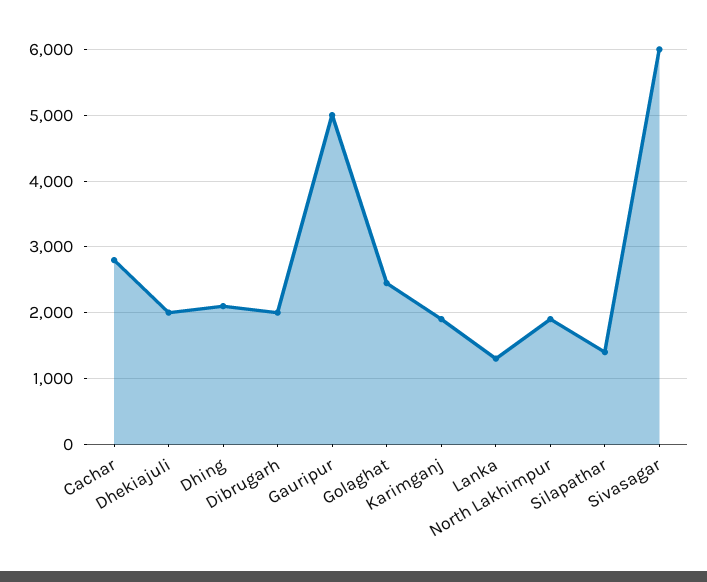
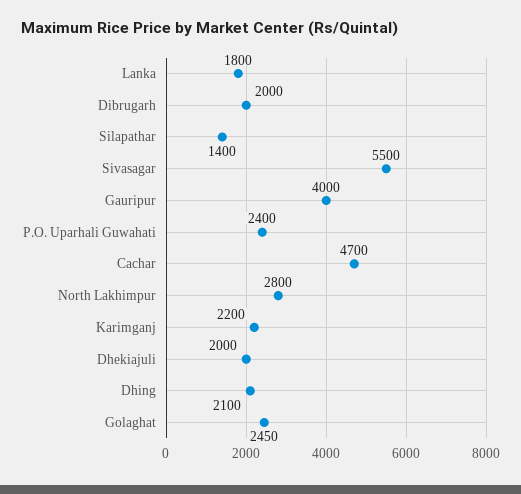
  {
-   "Cachar": 2800,
+   "Cachar": 4700,
    "Dhekiajuli": 2000,
    "Dhing": 2100,
    "Dibrugarh": 2000,
-   "Gauripur": 5000,
+   "Gauripur": 4000,
    "Golaghat": 2450,
-   "Karimganj": 1900,
+   "Karimganj": 2200,
-   "Lanka": 1300,
+   "Lanka": 1800,
-   "North Lakhimpur": 1900,
+   "North Lakhimpur": 2800,
    "Silapathar": 1400,
-   "Sivasagar": 6000
+   "Sivasagar": 5500,
+   "P.O. Uparhali Guwahati": 2400
  }

